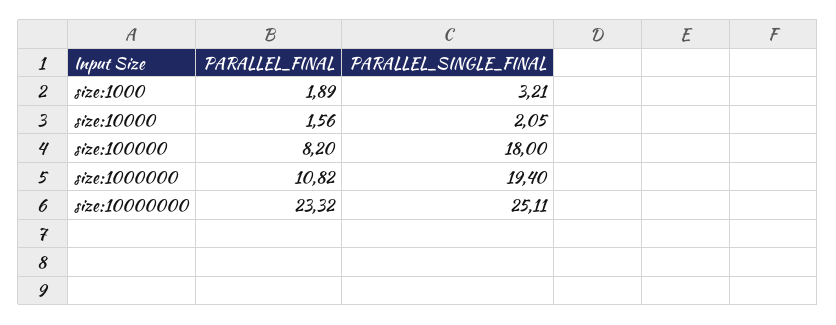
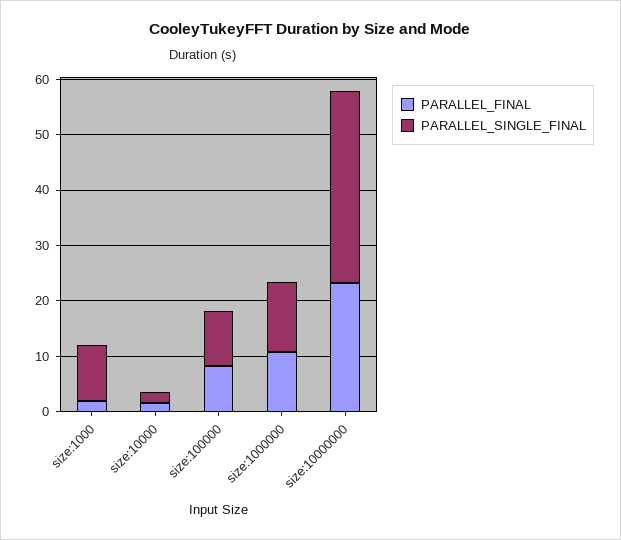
  {
    "PARALLEL_FINAL": {
      "size:1000": 1.89,
      "size:10000": 1.56,
      "size:100000": 8.2,
      "size:1000000": 10.82,
      "size:10000000": 23.32
    },
    "PARALLEL_SINGLE_FINAL": {
-     "size:1000": 3.21,
+     "size:1000": 10,
      "size:10000": 2.05,
-     "size:100000": 18,
+     "size:100000": 10,
-     "size:1000000": 19.4,
+     "size:1000000": 12,
-     "size:10000000": 25.11
+     "size:10000000": 34
    }
  }

